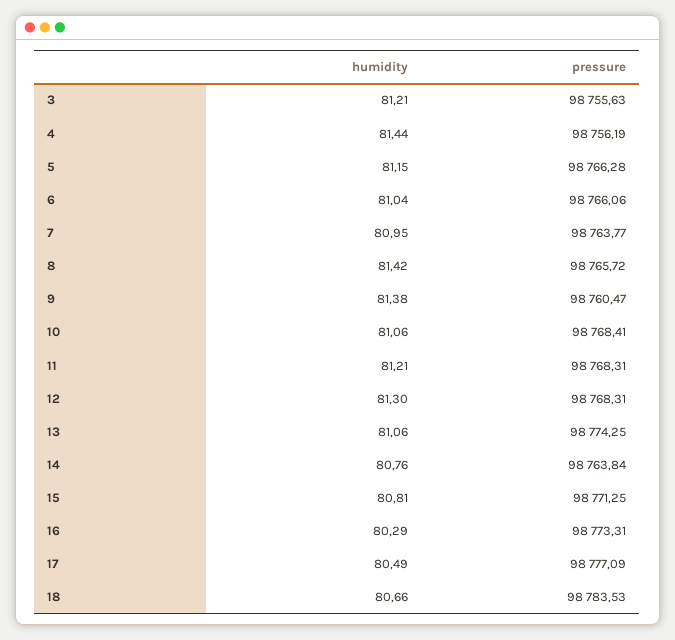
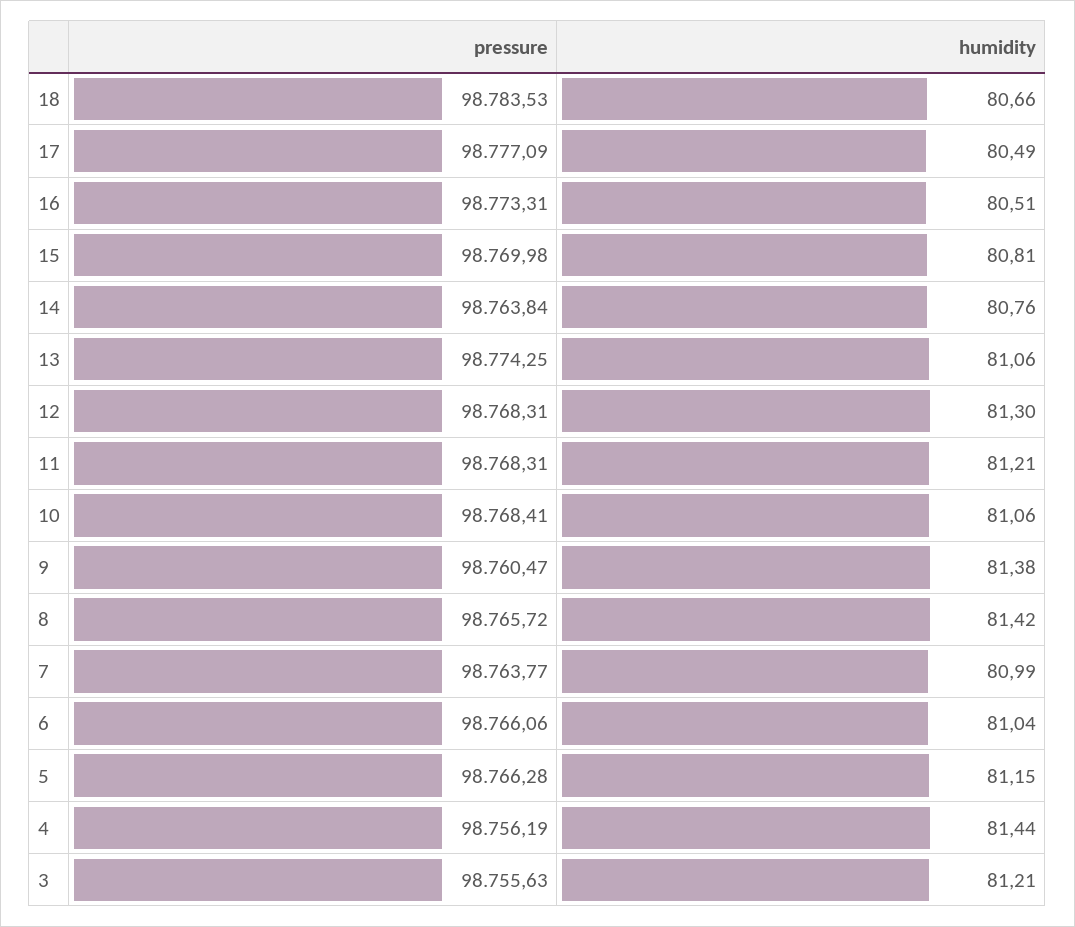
  {
    "humidity": {
      "3": 81.21,
      "4": 81.44,
      "5": 81.15,
      "6": 81.04,
-     "7": 80.95,
+     "7": 80.99,
      "8": 81.42,
      "9": 81.38,
      "10": 81.06,
      "11": 81.21,
      "12": 81.3,
      "13": 81.06,
      "14": 80.76,
      "15": 80.81,
-     "16": 80.29,
+     "16": 80.51,
      "17": 80.49,
      "18": 80.66
    },
    "pressure": {
      "3": 98755.63,
      "4": 98756.19,
      "5": 98766.28,
      "6": 98766.06,
      "7": 98763.77,
      "8": 98765.72,
      "9": 98760.47,
      "10": 98768.41,
      "11": 98768.31,
      "12": 98768.31,
      "13": 98774.25,
      "14": 98763.84,
-     "15": 98771.25,
+     "15": 98769.98,
      "16": 98773.31,
      "17": 98777.09,
      "18": 98783.53
    }
  }

